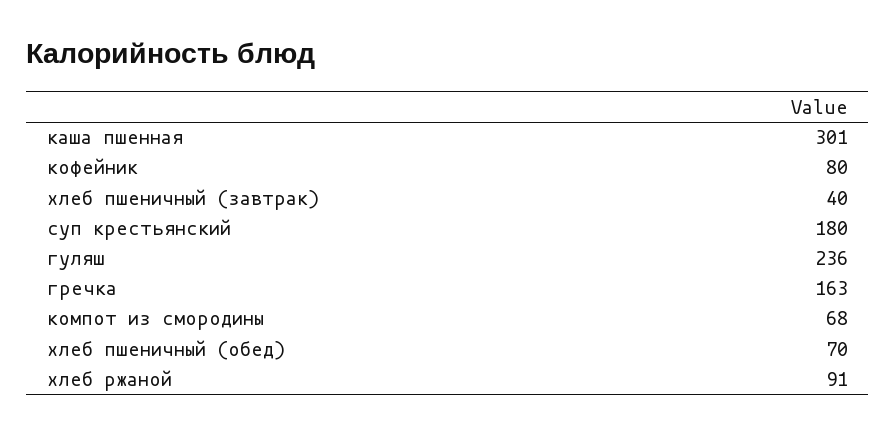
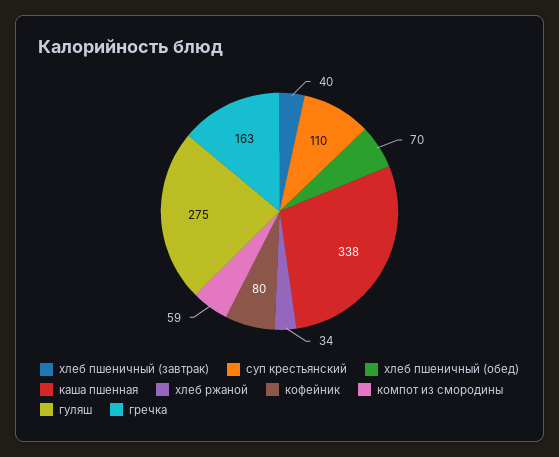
  {
-   "каша пшенная": 301,
+   "каша пшенная": 338,
    "кофейник": 80,
    "хлеб пшеничный (завтрак)": 40,
-   "суп крестьянский": 180,
+   "суп крестьянский": 110,
-   "гуляш": 236,
+   "гуляш": 275,
    "гречка": 163,
-   "компот из смородины": 68,
+   "компот из смородины": 59,
    "хлеб пшеничный (обед)": 70,
-   "хлеб ржаной": 91
+   "хлеб ржаной": 34
  }

